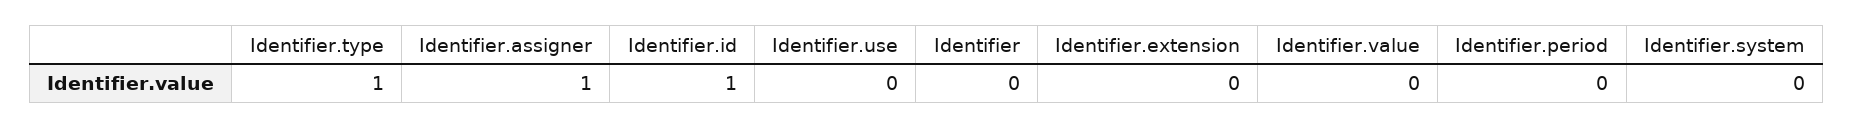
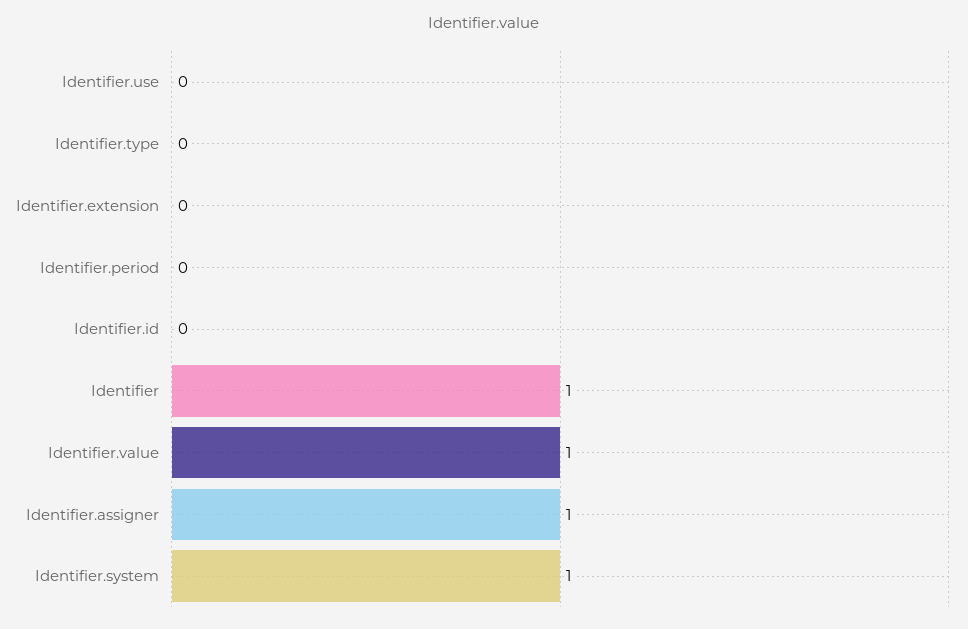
  {
-   "Identifier.type": 1,
+   "Identifier.type": 0,
    "Identifier.assigner": 1,
-   "Identifier.id": 1,
+   "Identifier.id": 0,
    "Identifier.use": 0,
-   "Identifier": 0,
+   "Identifier": 1,
    "Identifier.extension": 0,
-   "Identifier.value": 0,
+   "Identifier.value": 1,
    "Identifier.period": 0,
-   "Identifier.system": 0
+   "Identifier.system": 1
  }

